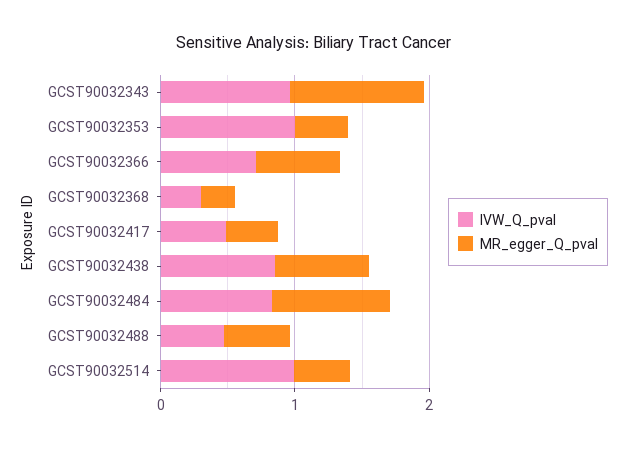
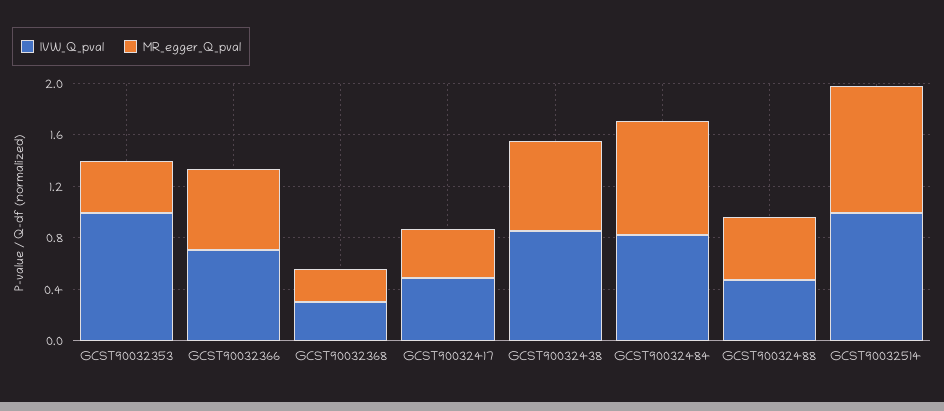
  {
    "IVW_Q_pval": {
-     "GCST90032343": 1,
      "GCST90032353": 1,
      "GCST90032366": 0.7,
      "GCST90032368": 0.3,
      "GCST90032417": 0.5,
      "GCST90032438": 0.8,
      "GCST90032484": 0.8,
      "GCST90032488": 0.5,
      "GCST90032514": 1
    },
    "MR_egger_Q_pval": {
-     "GCST90032343": 1,
      "GCST90032353": 0.4,
      "GCST90032366": 0.6,
      "GCST90032368": 0.3,
      "GCST90032417": 0.4,
      "GCST90032438": 0.7,
      "GCST90032484": 0.9,
      "GCST90032488": 0.5,
-     "GCST90032514": 0.4
+     "GCST90032514": 1
    }
  }

